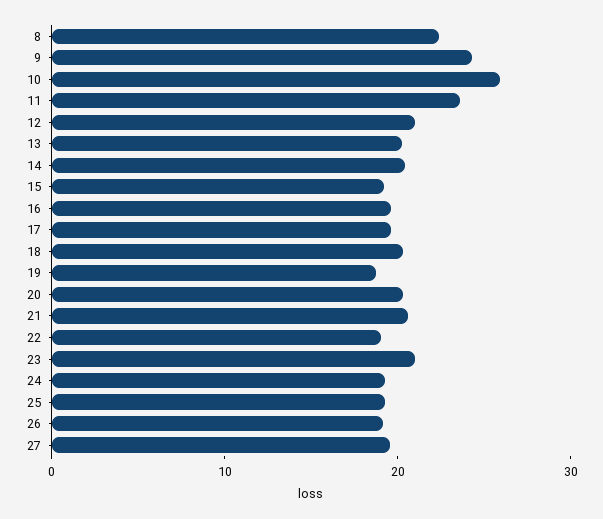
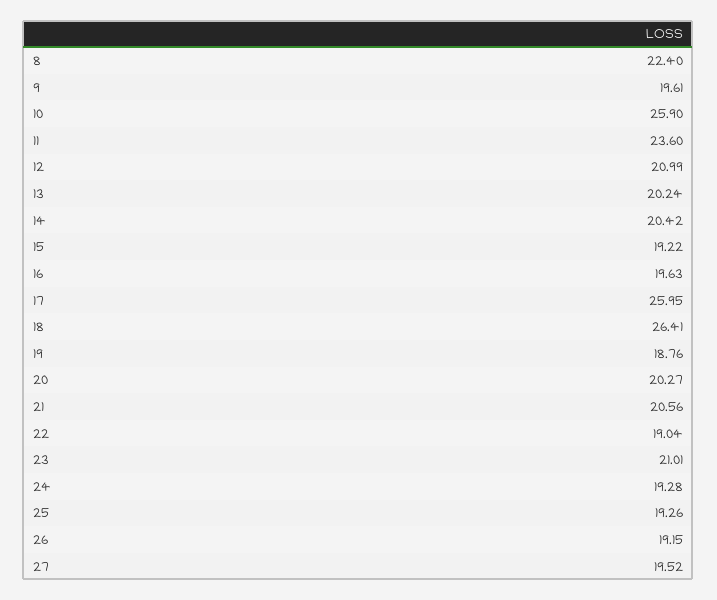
  {
    "8": 22.4,
-   "9": 24,
+   "9": 19.61,
    "10": 25.9,
    "11": 23.6,
    "12": 20.99,
    "13": 20.24,
    "14": 20.42,
    "15": 19.22,
    "16": 19.63,
-   "17": 20,
+   "17": 25.95,
-   "18": 20,
+   "18": 26.41,
    "19": 18.76,
    "20": 20.27,
    "21": 20.56,
    "22": 19.04,
    "23": 21.01,
    "24": 19.28,
    "25": 19.26,
    "26": 19.15,
    "27": 19.52
  }

